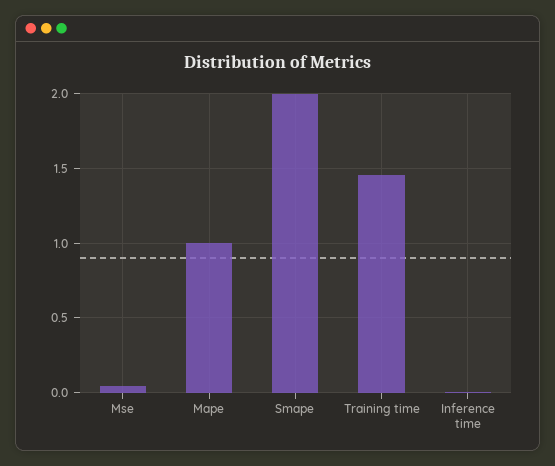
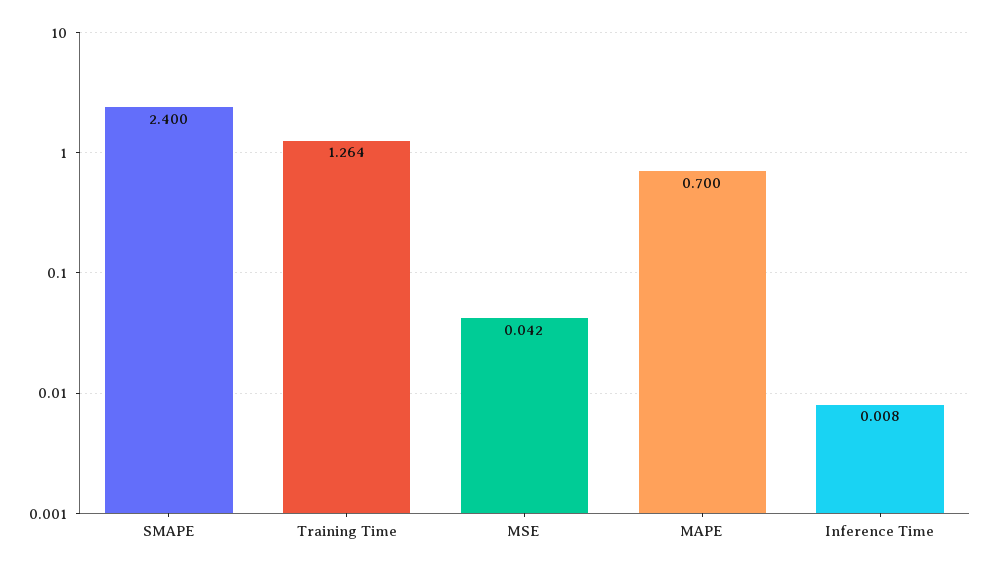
  {
    "Mse": 0.042,
-   "Mape": 1,
+   "Mape": 0.7,
-   "Smape": 2,
+   "Smape": 2.4,
-   "Training time": 1.45,
+   "Training time": 1.264,
    "Inference time": 0.008
  }

